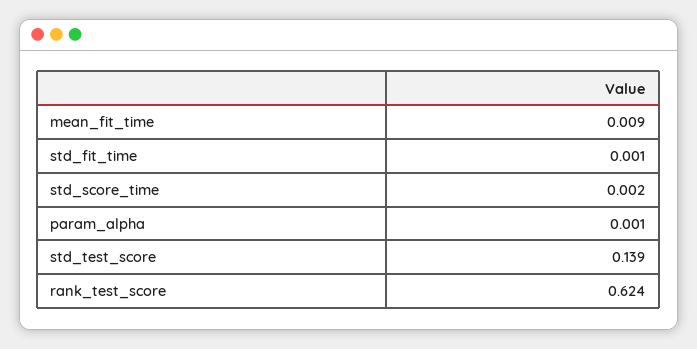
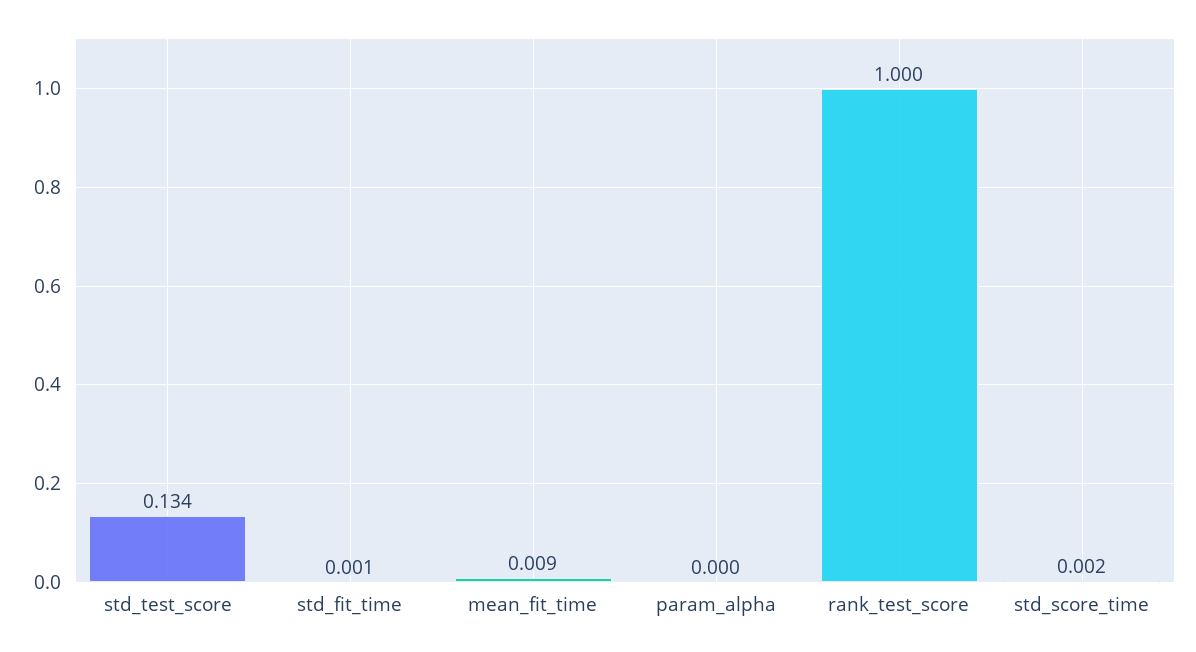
  {
    "mean_fit_time": 0.009,
    "std_fit_time": 0.001,
    "std_score_time": 0.002,
-   "param_alpha": 0.001,
+   "param_alpha": 0,
-   "std_test_score": 0.139,
+   "std_test_score": 0.134,
-   "rank_test_score": 0.624
+   "rank_test_score": 1
  }

